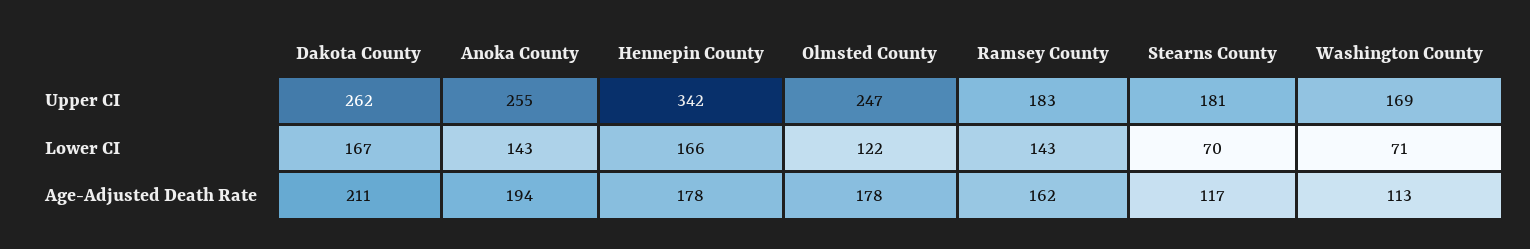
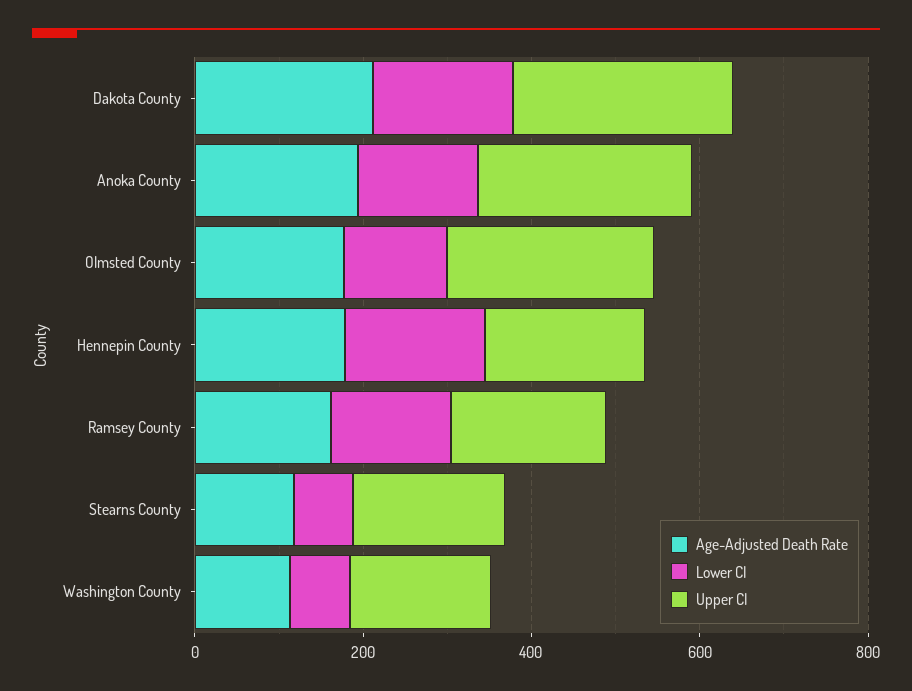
  {
    "Upper CI": {
      "Dakota County": 262,
      "Anoka County": 255,
-     "Hennepin County": 342,
+     "Hennepin County": 200,
      "Olmsted County": 247,
      "Ramsey County": 183,
      "Stearns County": 181,
      "Washington County": 169
    },
    "Lower CI": {
      "Dakota County": 167,
      "Anoka County": 143,
      "Hennepin County": 166,
      "Olmsted County": 122,
      "Ramsey County": 143,
      "Stearns County": 70,
      "Washington County": 71
    },
    "Age-Adjusted Death Rate": {
      "Dakota County": 211,
      "Anoka County": 194,
      "Hennepin County": 178,
      "Olmsted County": 178,
      "Ramsey County": 162,
      "Stearns County": 117,
      "Washington County": 113
    }
  }

